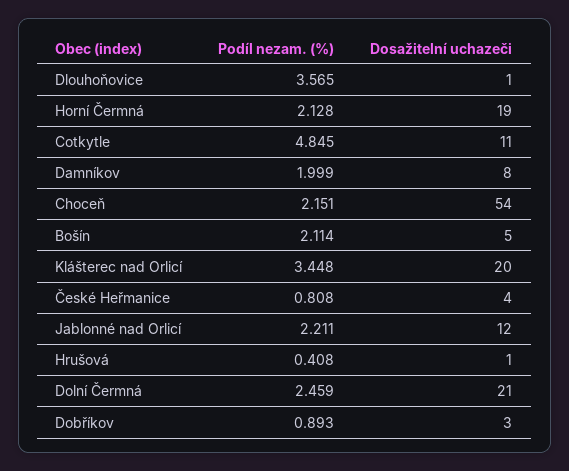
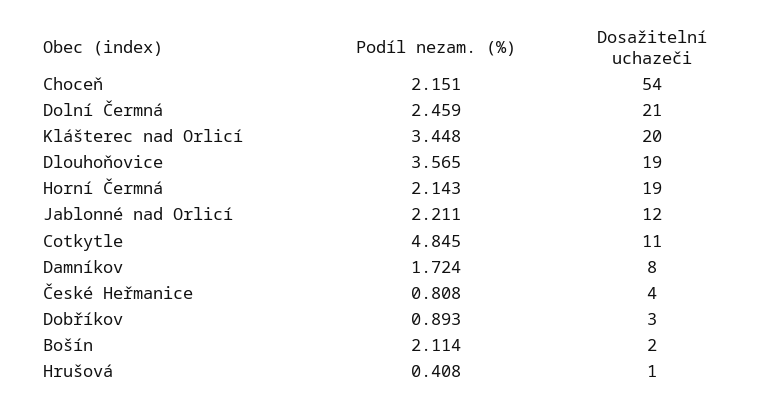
  {
    "Podíl nezam. (%)": {
      "Dlouhoňovice": 3.565,
-     "Horní Čermná": 2.128,
+     "Horní Čermná": 2.143,
      "Cotkytle": 4.845,
-     "Damníkov": 1.999,
+     "Damníkov": 1.724,
      "Choceň": 2.151,
      "Bošín": 2.114,
      "Klášterec nad Orlicí": 3.448,
      "České Heřmanice": 0.808,
      "Jablonné nad Orlicí": 2.211,
      "Hrušová": 0.408,
      "Dolní Čermná": 2.459,
      "Dobříkov": 0.893
    },
    "Dosažitelní uchazeči": {
-     "Dlouhoňovice": 1,
+     "Dlouhoňovice": 19,
      "Horní Čermná": 19,
      "Cotkytle": 11,
      "Damníkov": 8,
      "Choceň": 54,
-     "Bošín": 5,
+     "Bošín": 2,
      "Klášterec nad Orlicí": 20,
      "České Heřmanice": 4,
      "Jablonné nad Orlicí": 12,
      "Hrušová": 1,
      "Dolní Čermná": 21,
      "Dobříkov": 3
    }
  }

